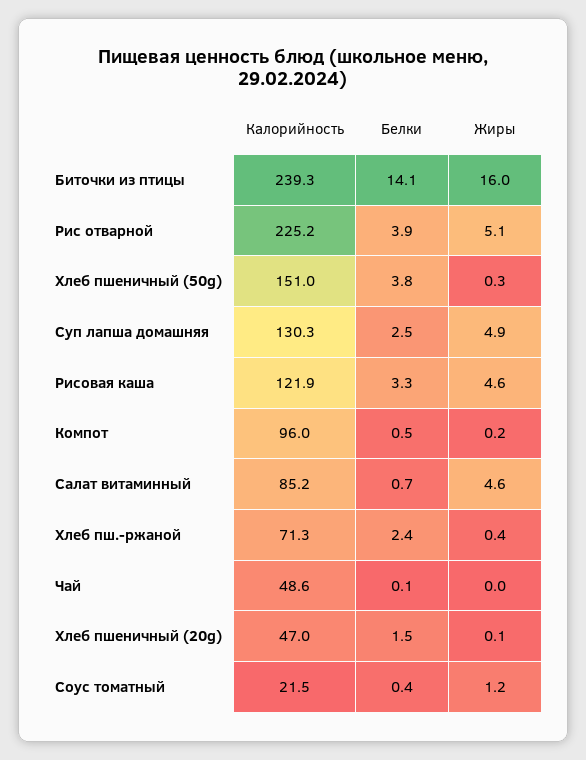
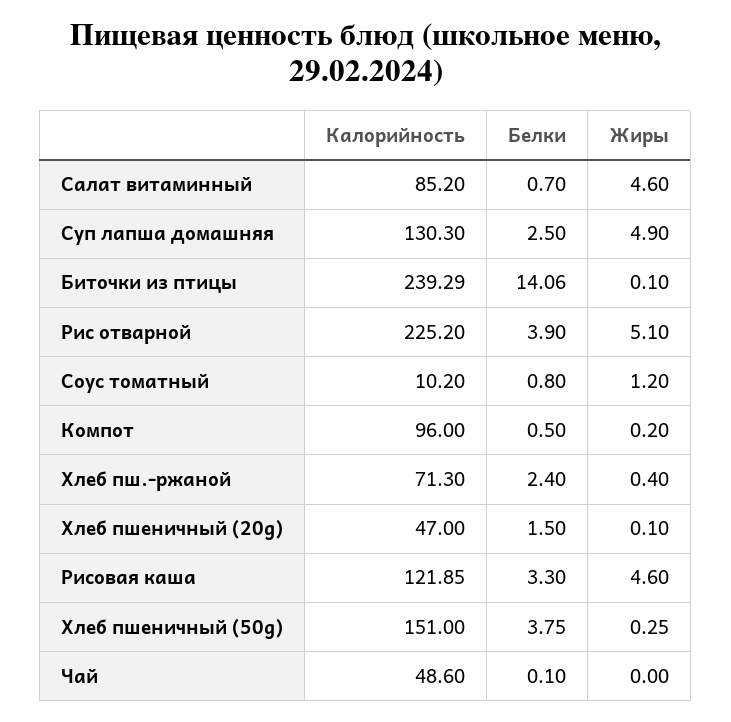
  {
    "Калорийность": {
      "Биточки из птицы": 239.29,
      "Рис отварной": 225.2,
      "Хлеб пшеничный (50g)": 151,
      "Суп лапша домашняя": 130.3,
      "Рисовая каша": 121.85,
      "Компот": 96,
      "Салат витаминный": 85.2,
      "Хлеб пш.-ржаной": 71.3,
      "Чай": 48.6,
      "Хлеб пшеничный (20g)": 47,
-     "Соус томатный": 21.5
+     "Соус томатный": 10.2
    },
    "Белки": {
      "Биточки из птицы": 14.06,
      "Рис отварной": 3.9,
      "Хлеб пшеничный (50g)": 3.75,
      "Суп лапша домашняя": 2.5,
      "Рисовая каша": 3.3,
      "Компот": 0.5,
      "Салат витаминный": 0.7,
      "Хлеб пш.-ржаной": 2.4,
      "Чай": 0.1,
      "Хлеб пшеничный (20g)": 1.5,
-     "Соус томатный": 0.4
+     "Соус томатный": 0.8
    },
    "Жиры": {
-     "Биточки из птицы": 16,
+     "Биточки из птицы": 0.1,
      "Рис отварной": 5.1,
      "Хлеб пшеничный (50g)": 0.25,
      "Суп лапша домашняя": 4.9,
      "Рисовая каша": 4.6,
      "Компот": 0.2,
      "Салат витаминный": 4.6,
      "Хлеб пш.-ржаной": 0.4,
      "Чай": 0,
      "Хлеб пшеничный (20g)": 0.1,
      "Соус томатный": 1.2
    }
  }

